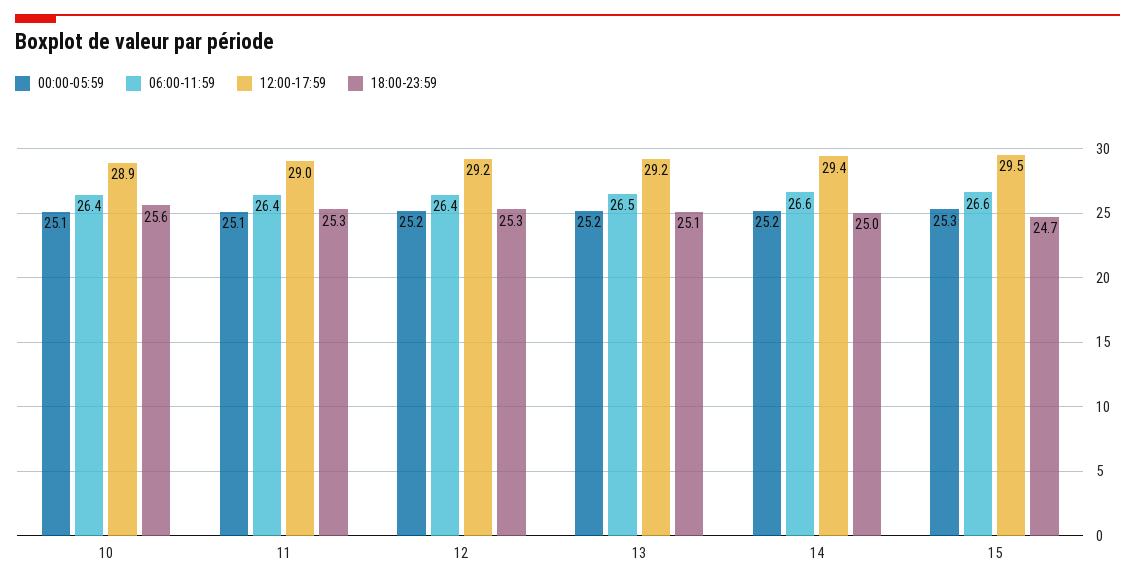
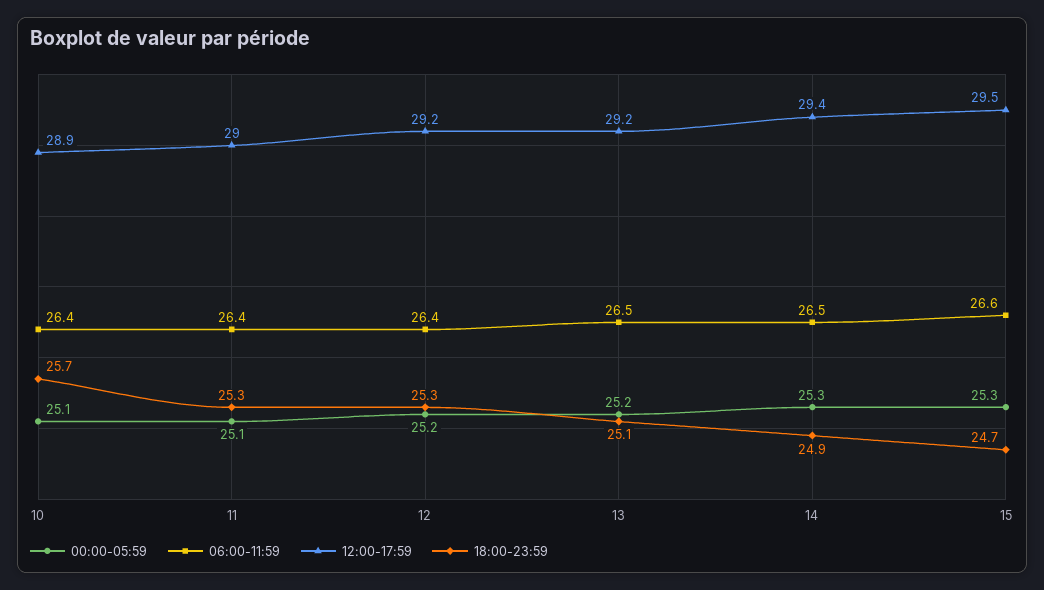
  {
    "00:00-05:59": {
      "10": 25.1,
      "11": 25.1,
      "12": 25.2,
      "13": 25.2,
-     "14": 25.2,
+     "14": 25.3,
      "15": 25.3
    },
    "06:00-11:59": {
      "10": 26.4,
      "11": 26.4,
      "12": 26.4,
      "13": 26.5,
-     "14": 26.6,
+     "14": 26.5,
      "15": 26.6
    },
    "12:00-17:59": {
      "10": 28.9,
      "11": 29,
      "12": 29.2,
      "13": 29.2,
      "14": 29.4,
      "15": 29.5
    },
    "18:00-23:59": {
-     "10": 25.6,
+     "10": 25.7,
      "11": 25.3,
      "12": 25.3,
      "13": 25.1,
-     "14": 25,
+     "14": 24.9,
      "15": 24.7
    }
  }

